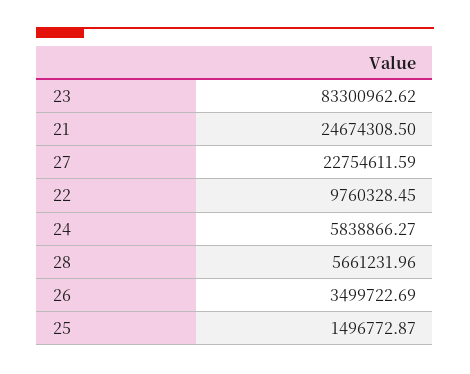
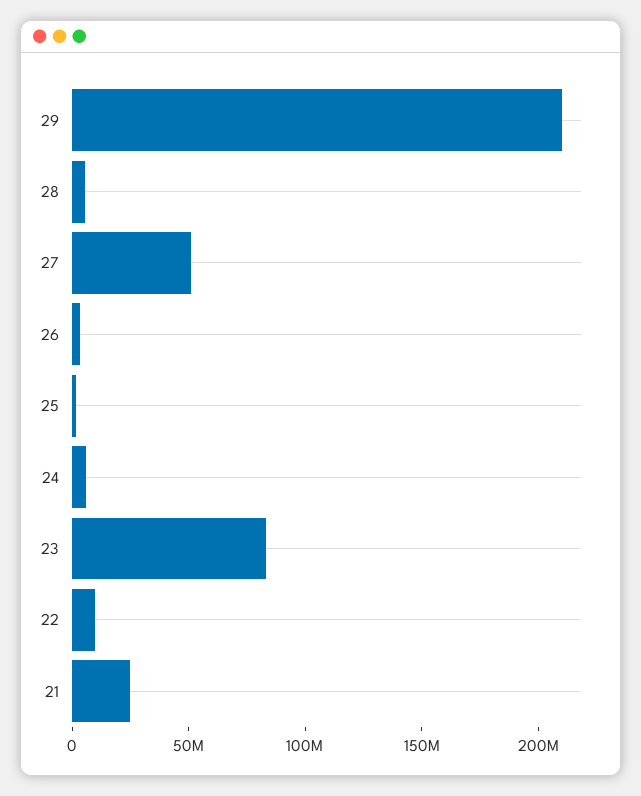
  {
    "23": 83300962.62,
    "21": 24674308.5,
-   "27": 22754611.59,
+   "27": 50000000,
    "22": 9760328.45,
    "24": 5838866.27,
    "28": 5661231.96,
    "26": 3499722.69,
-   "25": 1496772.87
+   "25": 1496772.87,
+   "29": 210000000
  }

